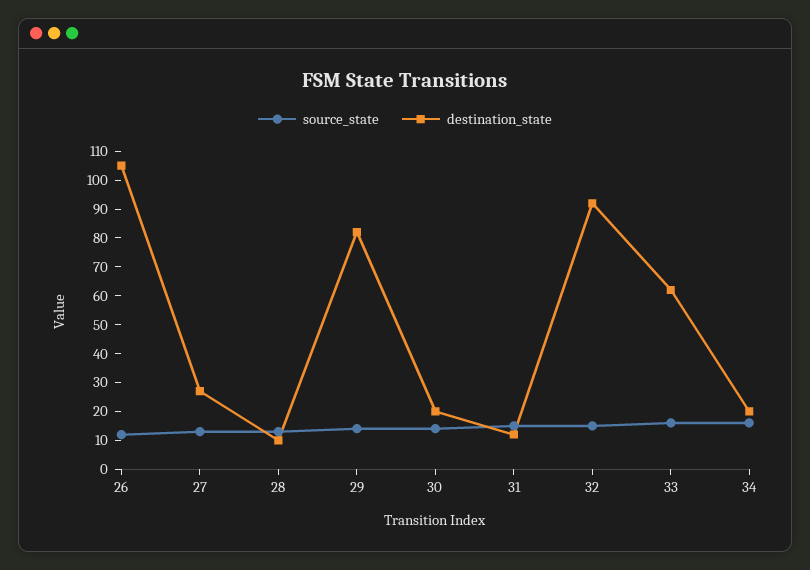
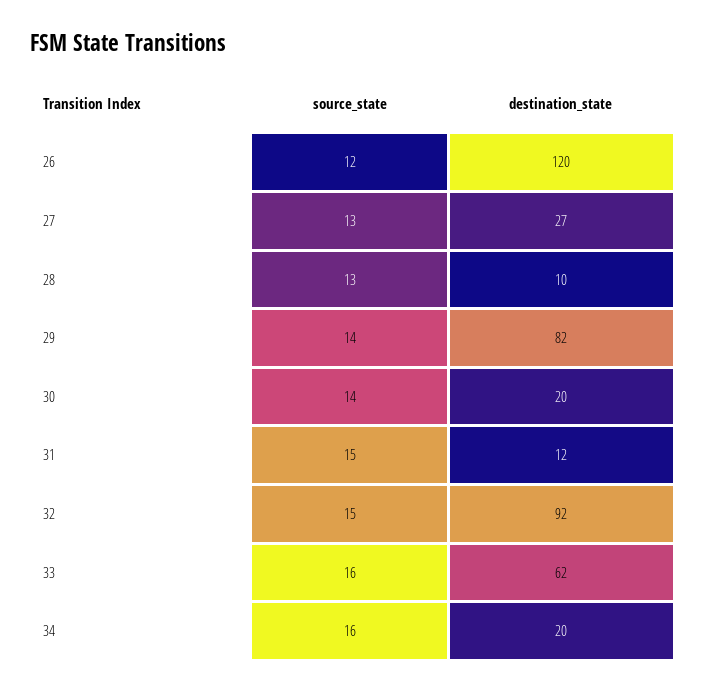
  {
    "source_state": {
      "26": 12,
      "27": 13,
      "28": 13,
      "29": 14,
      "30": 14,
      "31": 15,
      "32": 15,
      "33": 16,
      "34": 16
    },
    "destination_state": {
-     "26": 105,
+     "26": 120,
      "27": 27,
      "28": 10,
      "29": 82,
      "30": 20,
      "31": 12,
      "32": 92,
      "33": 62,
      "34": 20
    }
  }

